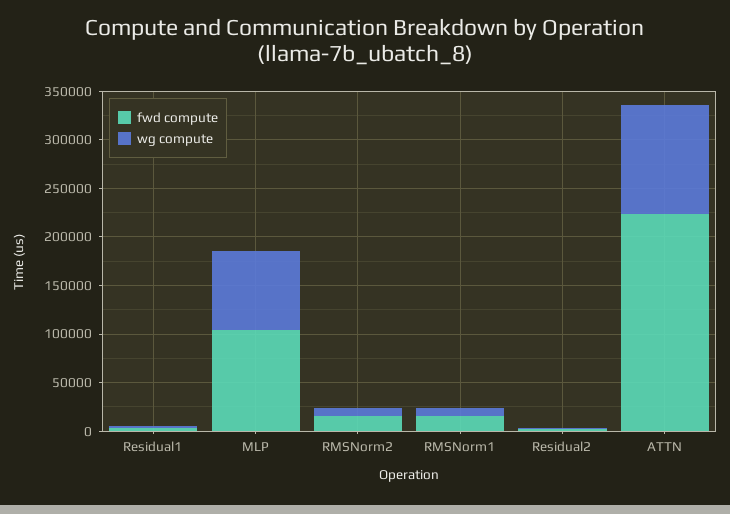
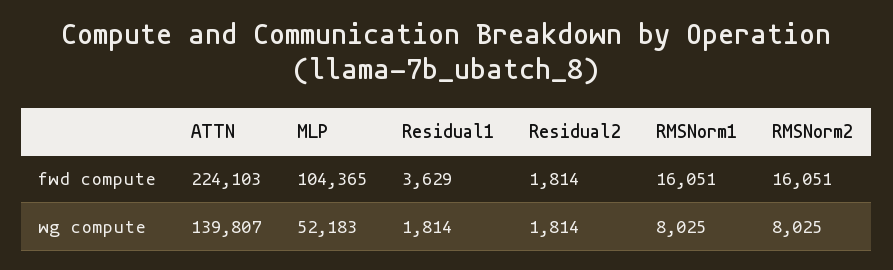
  {
    "fwd compute": {
      "Residual1": 3629,
      "MLP": 104365,
      "RMSNorm2": 16051,
      "RMSNorm1": 16051,
      "Residual2": 1814,
      "ATTN": 224103
    },
    "wg compute": {
      "Residual1": 1814,
-     "MLP": 80000,
+     "MLP": 52183,
      "RMSNorm2": 8025,
      "RMSNorm1": 8025,
      "Residual2": 1814,
-     "ATTN": 110000
+     "ATTN": 139807
    }
  }

